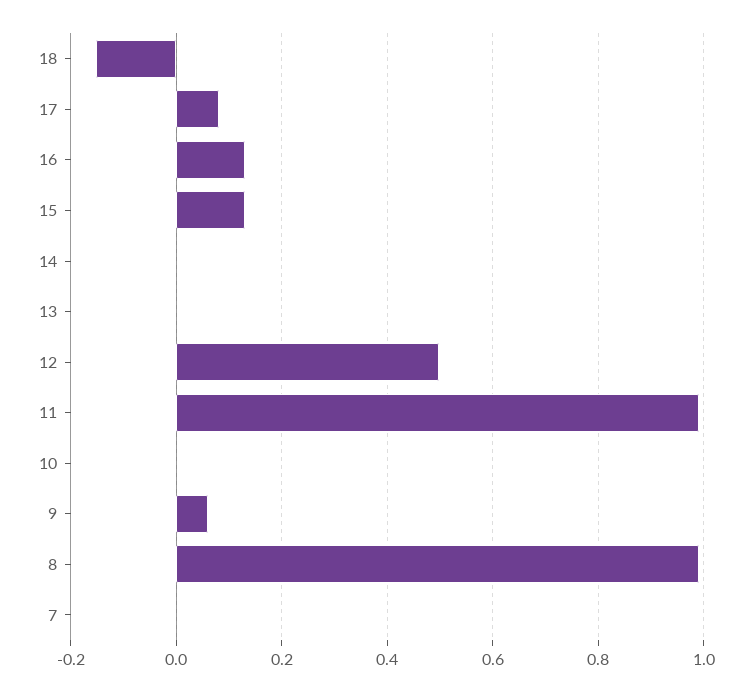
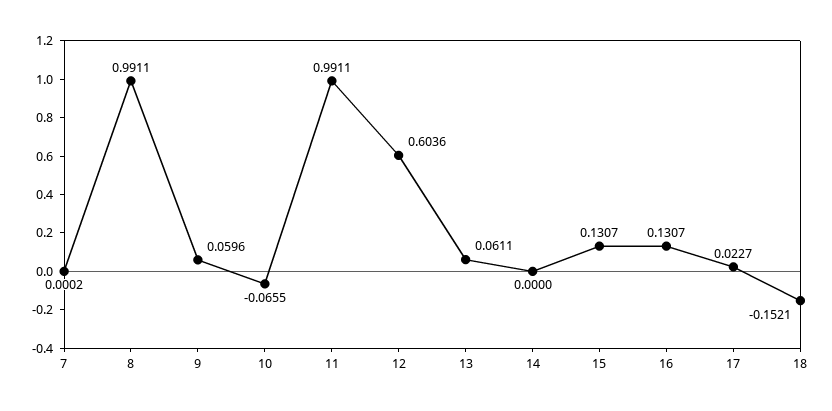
  {
    "18": -0.1521,
-   "17": 0.08,
+   "17": 0.0227,
    "16": 0.1307,
    "15": 0.1307,
    "14": 0,
-   "13": 0,
+   "13": 0.0611,
-   "12": 0.5,
+   "12": 0.6036,
    "11": 0.9911,
-   "10": 0,
+   "10": -0.0655,
    "9": 0.0596,
    "8": 0.9911,
    "7": 0.0002
  }

